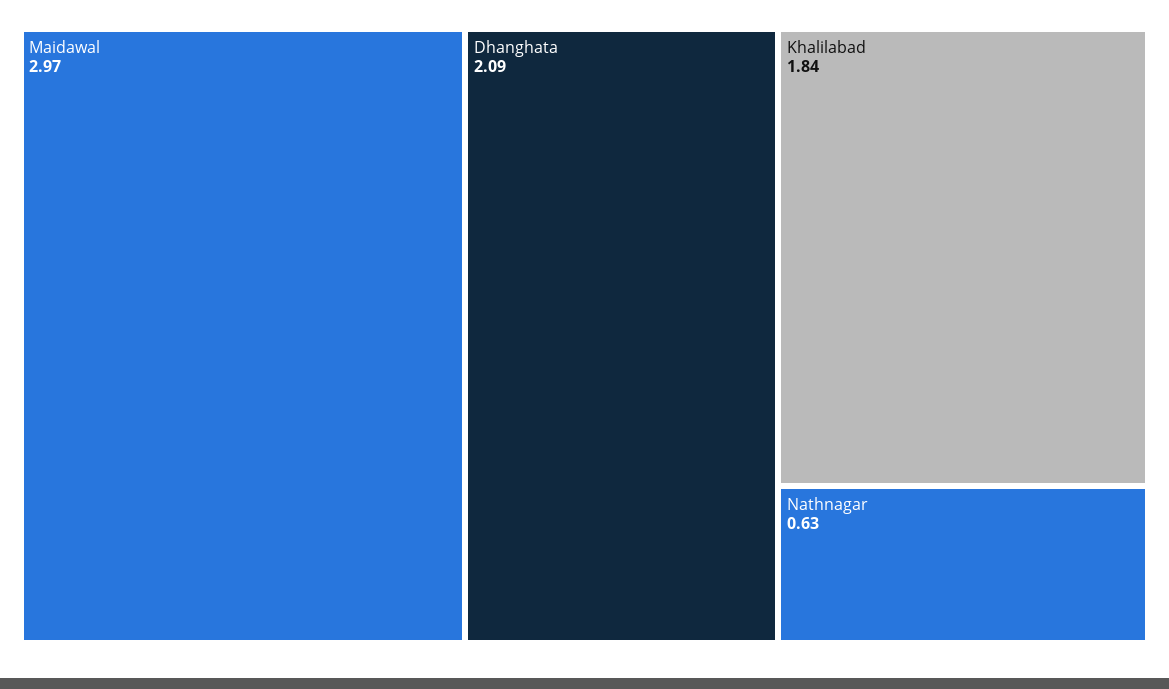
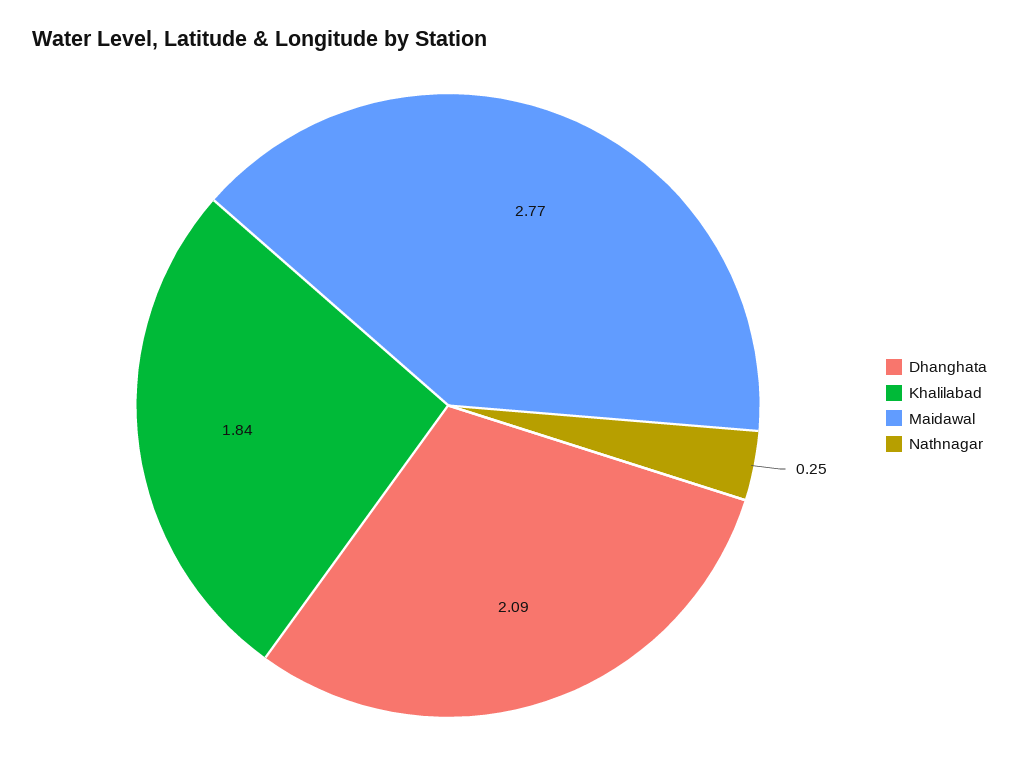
  {
-   "Maidawal": 2.97,
+   "Maidawal": 2.77,
    "Dhanghata": 2.09,
    "Khalilabad": 1.84,
-   "Nathnagar": 0.63
+   "Nathnagar": 0.25
  }

